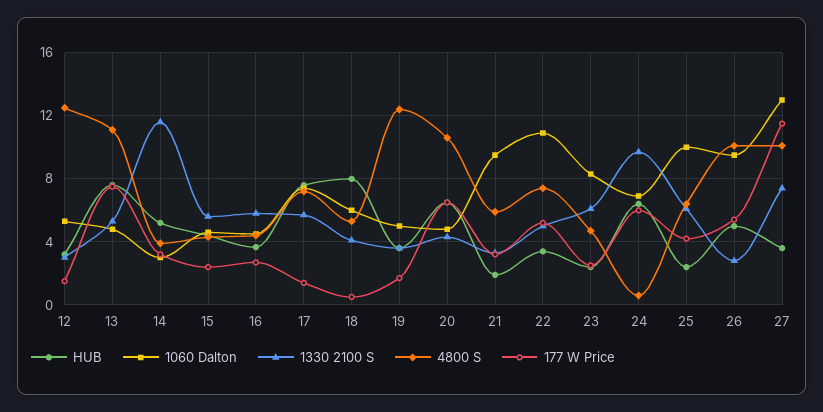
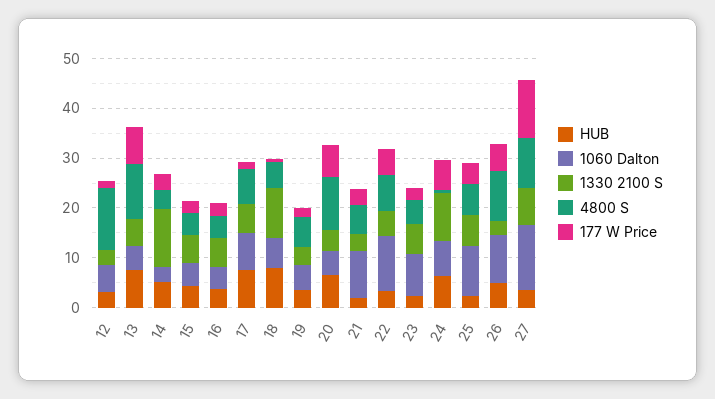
  {
    "HUB": {
      "12": 3,
      "13": 7.5,
      "14": 5,
      "15": 4.5,
      "16": 3.5,
      "17": 7.5,
      "18": 8,
      "19": 3.5,
      "20": 6.5,
      "21": 2,
      "22": 3.5,
      "23": 2.5,
      "24": 6.5,
      "25": 2.5,
      "26": 5,
      "27": 3.5
    },
    "1060 Dalton": {
      "12": 5.5,
      "13": 5,
      "14": 3,
      "15": 4.5,
      "16": 4.5,
      "17": 7.5,
      "18": 6,
      "19": 5,
      "20": 5,
      "21": 9.5,
      "22": 11,
      "23": 8.5,
      "24": 7,
      "25": 10,
      "26": 9.5,
      "27": 13
    },
    "1330 2100 S": {
      "12": 3,
      "13": 5.5,
      "14": 11.5,
      "15": 5.5,
      "16": 6,
      "17": 5.5,
-     "18": 4,
+     "18": 10,
      "19": 3.5,
      "20": 4.5,
      "21": 3.5,
      "22": 5,
      "23": 6,
      "24": 9.5,
      "25": 6,
      "26": 3,
      "27": 7.5
    },
    "4800 S": {
      "12": 12.5,
      "13": 11,
      "14": 4,
      "15": 4.5,
      "16": 4.5,
      "17": 7,
      "18": 5.5,
-     "19": 12.5,
+     "19": 6,
      "20": 10.5,
      "21": 6,
      "22": 7.5,
      "23": 4.5,
      "24": 0.5,
      "25": 6.5,
      "26": 10,
      "27": 10
    },
    "177 W Price": {
      "12": 1.5,
      "13": 7.5,
      "14": 3,
      "15": 2.5,
      "16": 2.5,
      "17": 1.5,
      "18": 0.5,
      "19": 1.5,
      "20": 6.5,
      "21": 3,
      "22": 5,
      "23": 2.5,
      "24": 6,
      "25": 4,
      "26": 5.5,
      "27": 11.5
    }
  }

